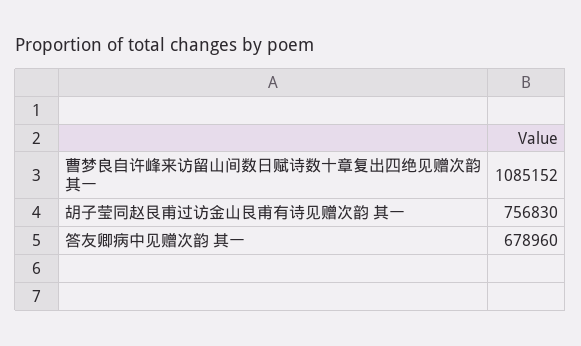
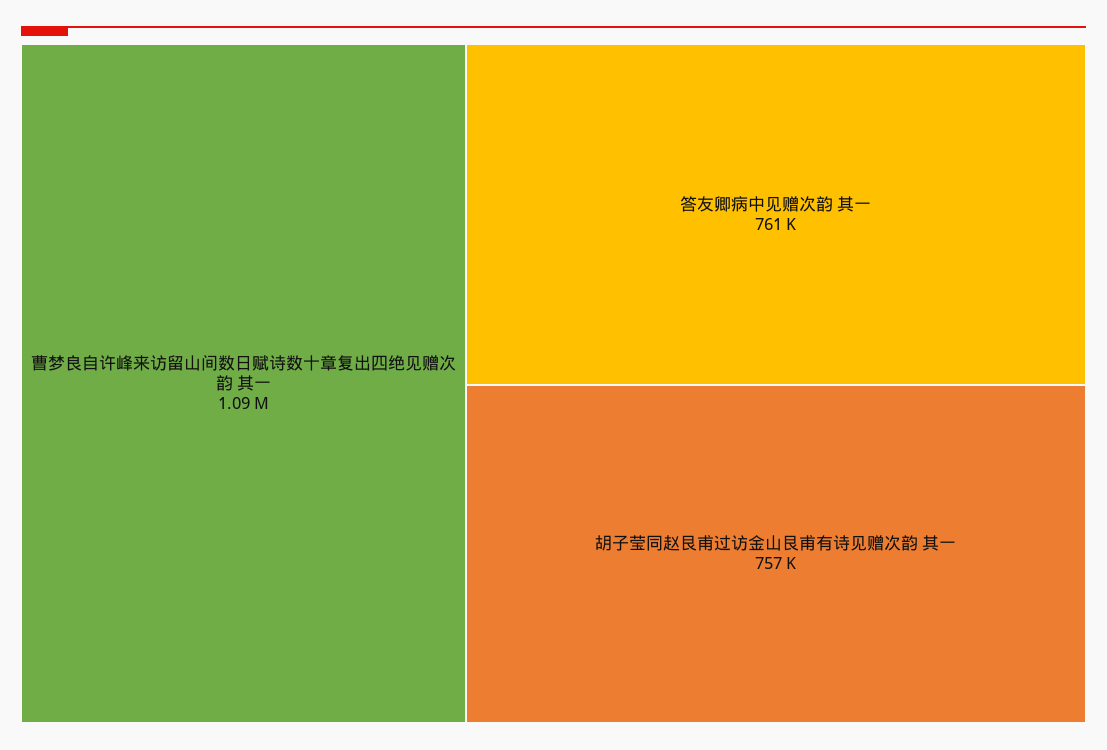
  {
    "曹梦良自许峰来访留山间数日赋诗数十章复出四绝见赠次韵 其一": 1085152,
    "胡子莹同赵艮甫过访金山艮甫有诗见赠次韵 其一": 756830,
-   "答友卿病中见赠次韵 其一": 678960
+   "答友卿病中见赠次韵 其一": 761000
  }

